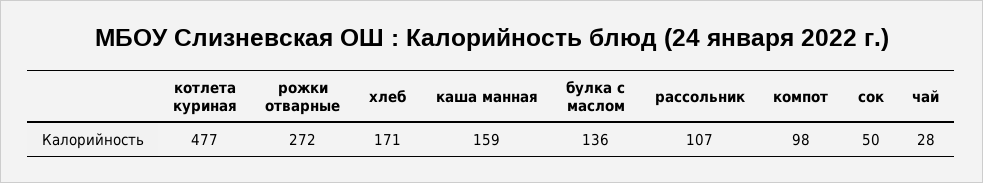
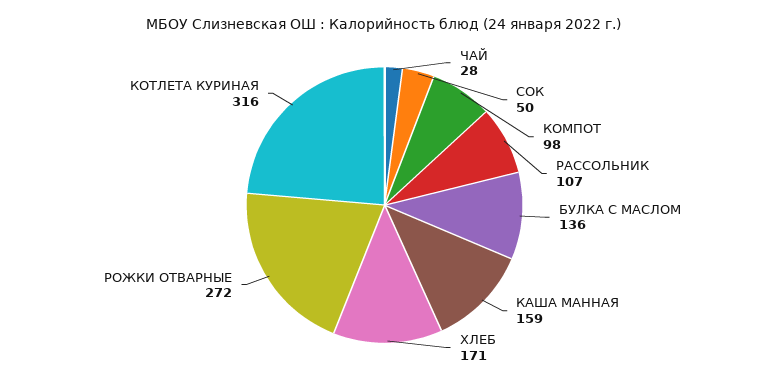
  {
-   "котлета куриная": 477,
+   "котлета куриная": 316,
    "рожки отварные": 272,
    "хлеб": 171,
    "каша манная": 159,
    "булка с маслом": 136,
    "рассольник": 107,
    "компот": 98,
    "сок": 50,
    "чай": 28
  }

